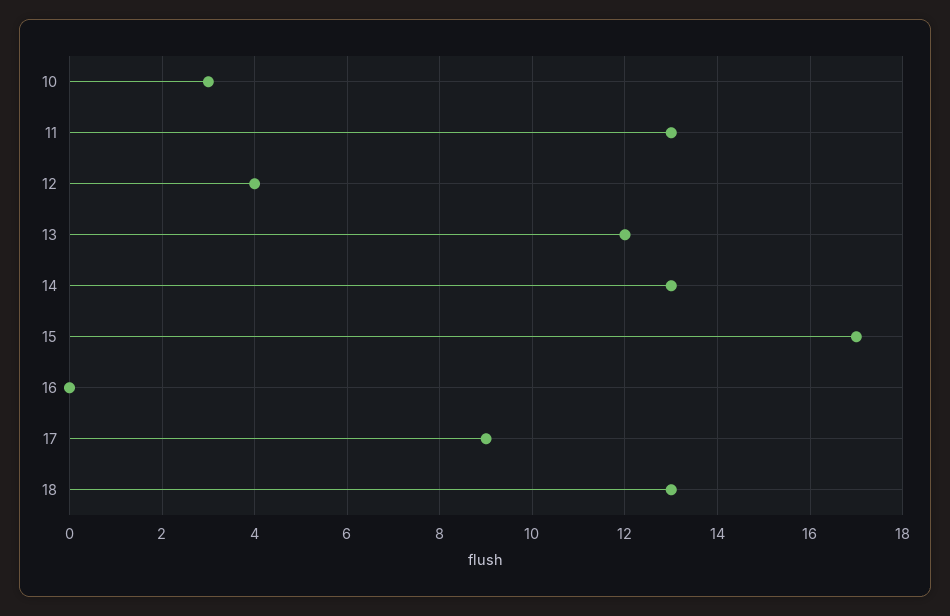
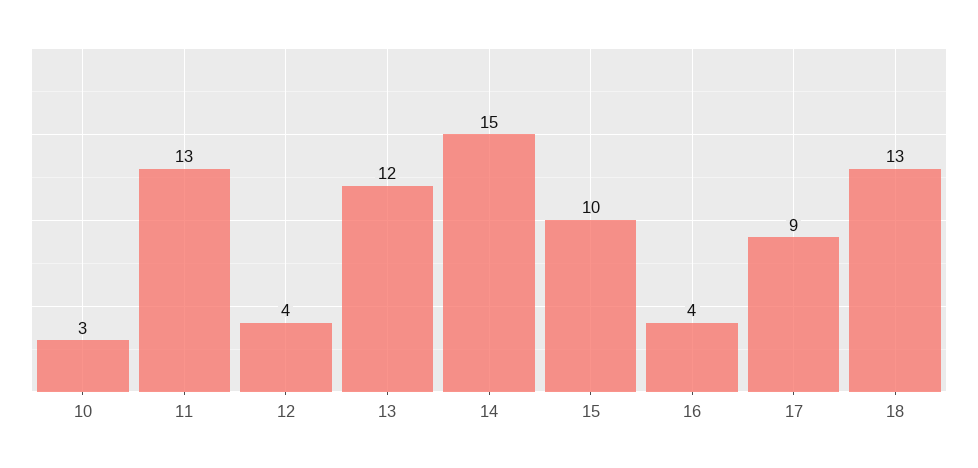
  {
    "10": 3,
    "11": 13,
    "12": 4,
    "13": 12,
-   "14": 13,
+   "14": 15,
-   "15": 17,
+   "15": 10,
-   "16": 0,
+   "16": 4,
    "17": 9,
    "18": 13
  }

